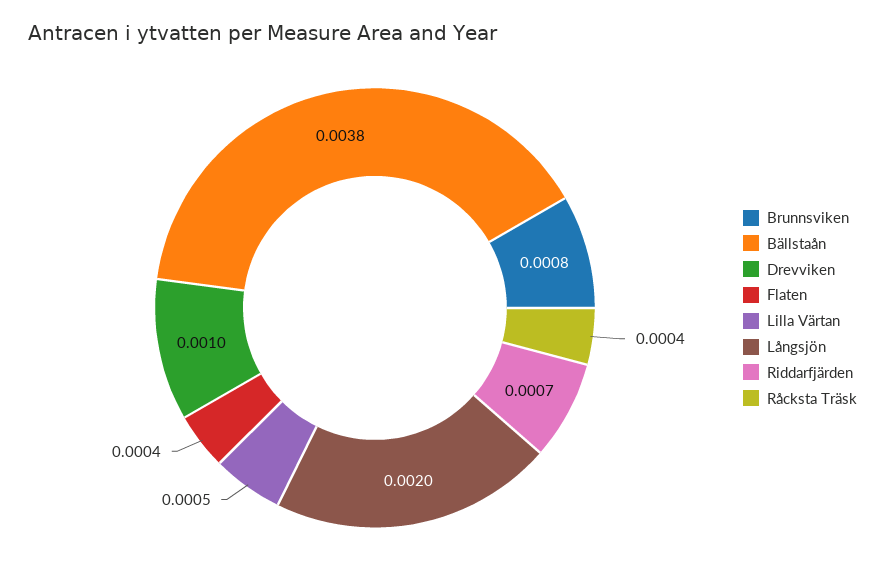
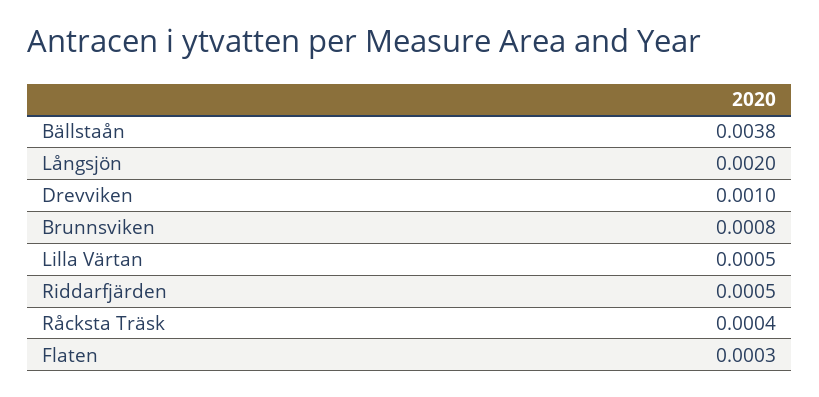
  {
    "Brunnsviken": 0.0008,
    "Bällstaån": 0.0038,
    "Drevviken": 0.001,
-   "Flaten": 0.0004,
+   "Flaten": 0.0003,
    "Lilla Värtan": 0.0005,
    "Långsjön": 0.002,
-   "Riddarfjärden": 0.0007,
+   "Riddarfjärden": 0.0005,
    "Råcksta Träsk": 0.0004
  }

